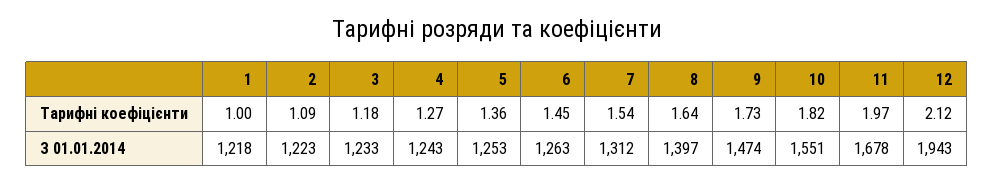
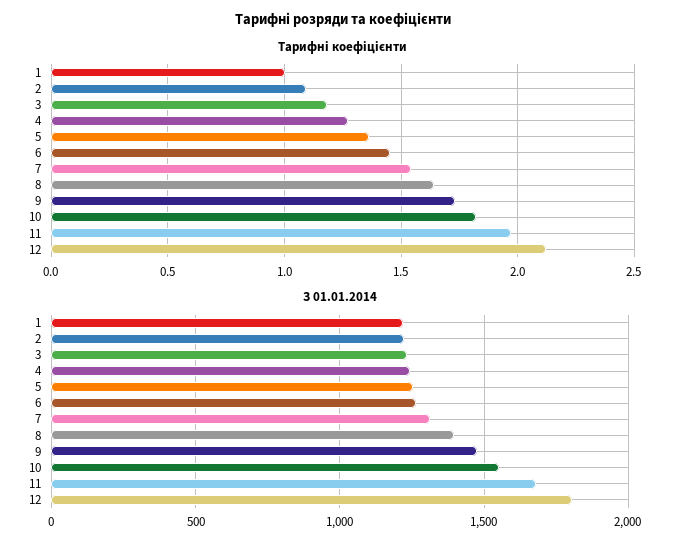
  {
    "Тарифні коефіцієнти": {
      "1": 1,
      "2": 1.09,
      "3": 1.18,
      "4": 1.27,
      "5": 1.36,
      "6": 1.45,
      "7": 1.54,
      "8": 1.64,
      "9": 1.73,
      "10": 1.82,
      "11": 1.97,
      "12": 2.12
    },
    "З 01.01.2014": {
      "1": 1218,
      "2": 1223,
      "3": 1233,
      "4": 1243,
      "5": 1253,
      "6": 1263,
      "7": 1312,
      "8": 1397,
      "9": 1474,
      "10": 1551,
      "11": 1678,
-     "12": 1943
+     "12": 1800
    }
  }

